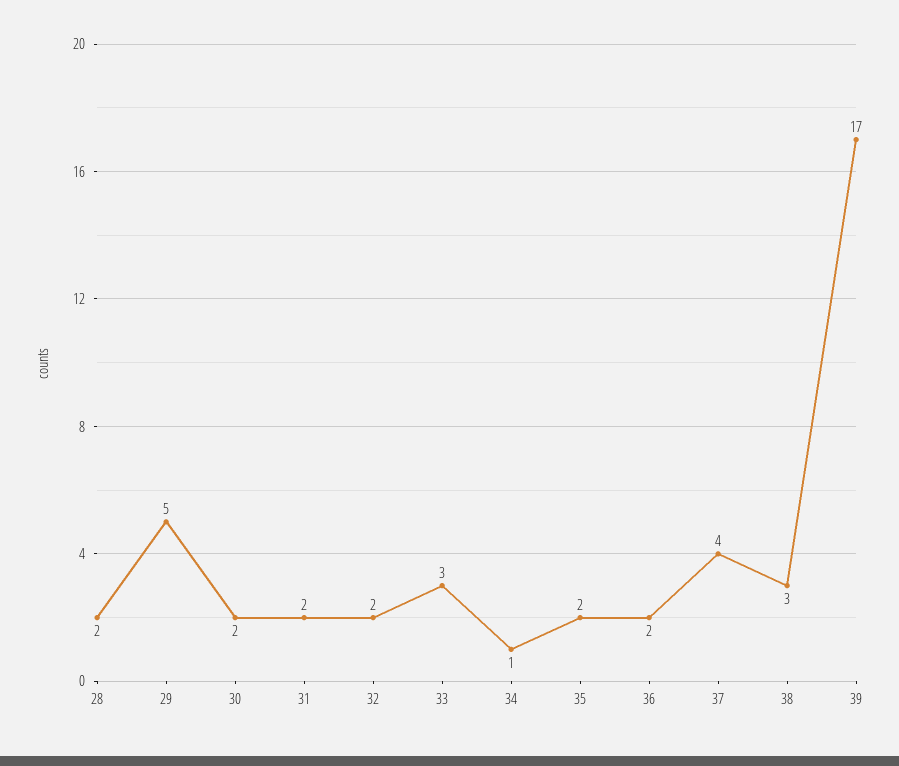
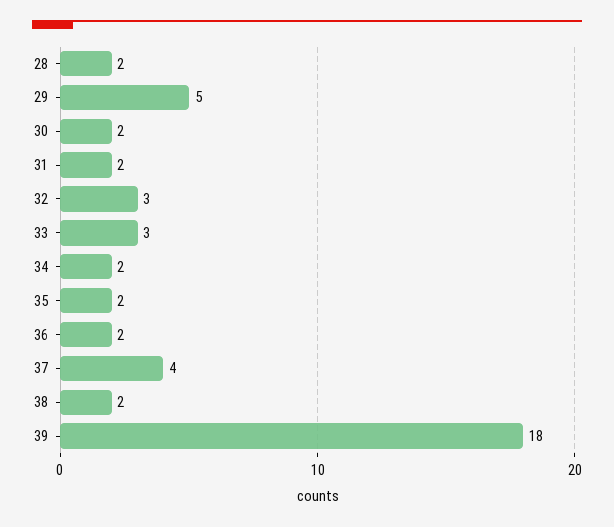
  {
    "28": 2,
    "29": 5,
    "30": 2,
    "31": 2,
-   "32": 2,
+   "32": 3,
    "33": 3,
-   "34": 1,
+   "34": 2,
    "35": 2,
    "36": 2,
    "37": 4,
-   "38": 3,
+   "38": 2,
-   "39": 17
+   "39": 18
  }

